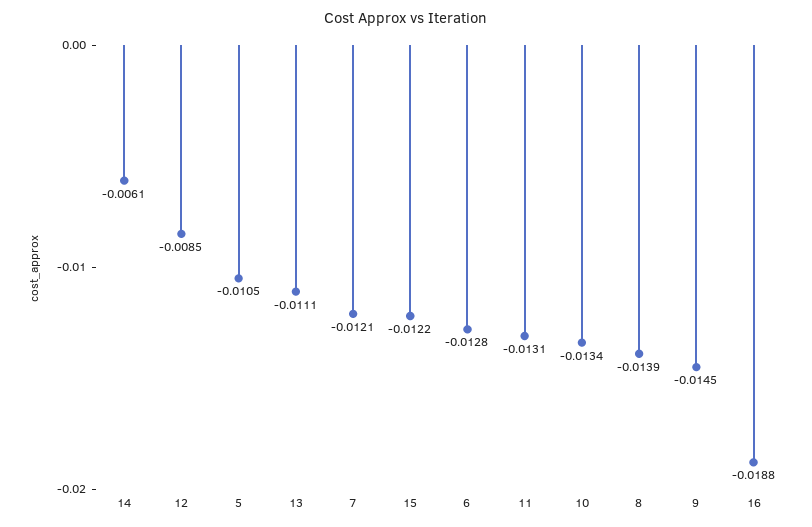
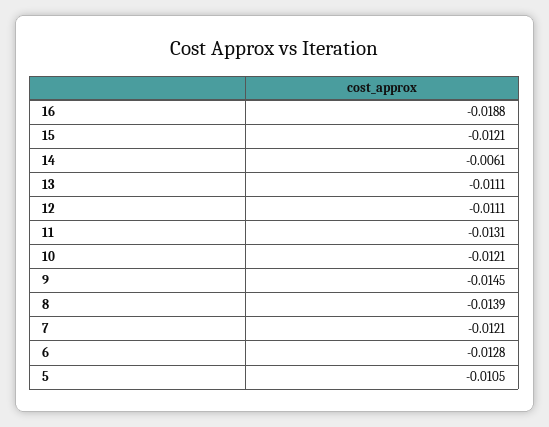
  {
    "14": -0.0061,
-   "12": -0.0085,
+   "12": -0.0111,
    "5": -0.0105,
    "13": -0.0111,
    "7": -0.0121,
-   "15": -0.0122,
+   "15": -0.0121,
    "6": -0.0128,
    "11": -0.0131,
-   "10": -0.0134,
+   "10": -0.0121,
    "8": -0.0139,
    "9": -0.0145,
    "16": -0.0188
  }

